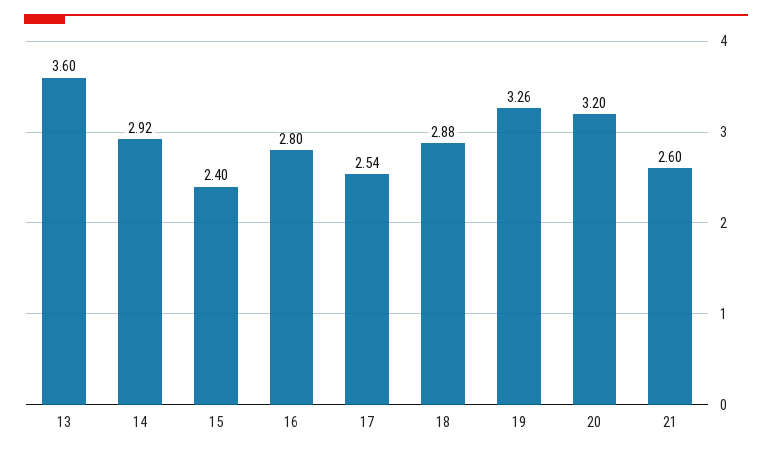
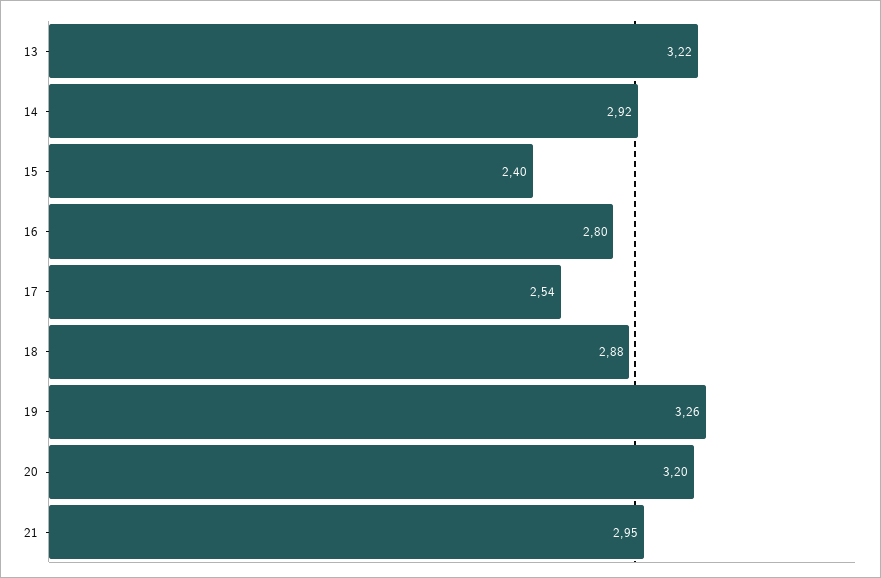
  {
-   "13": 3.6,
+   "13": 3.22,
    "14": 2.92,
    "15": 2.4,
    "16": 2.8,
    "17": 2.54,
    "18": 2.88,
    "19": 3.26,
    "20": 3.2,
-   "21": 2.6
+   "21": 2.95
  }

